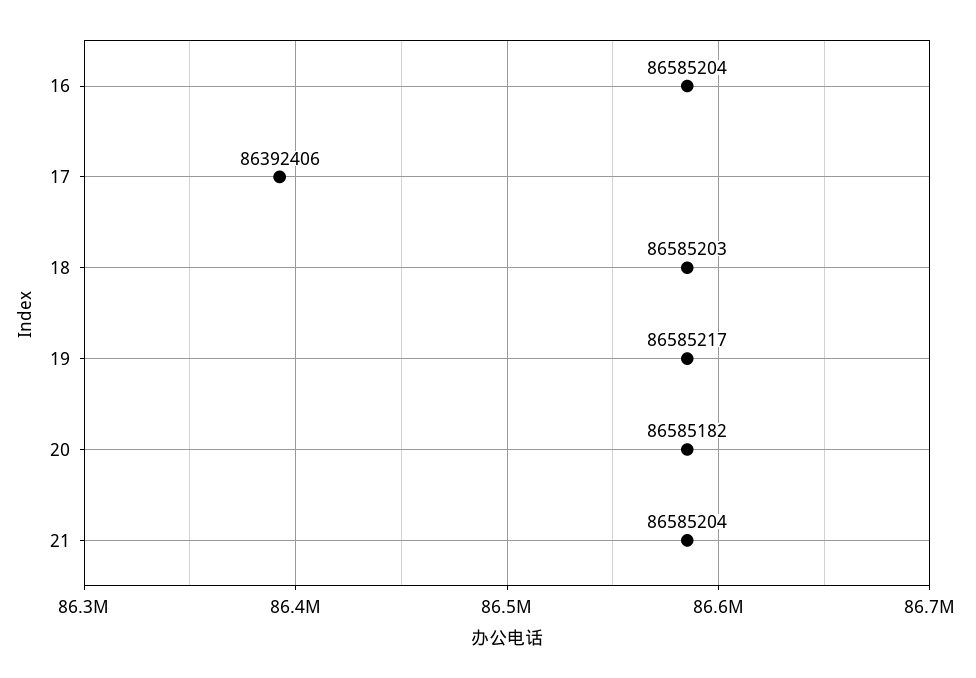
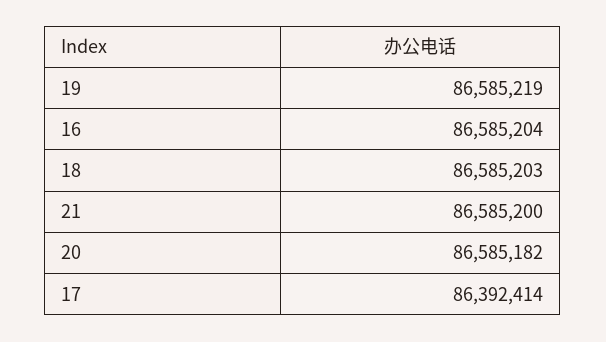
  {
    "16": 86585204,
-   "17": 86392406,
+   "17": 86392414,
    "18": 86585203,
-   "19": 86585217,
+   "19": 86585219,
    "20": 86585182,
-   "21": 86585204
+   "21": 86585200
  }

